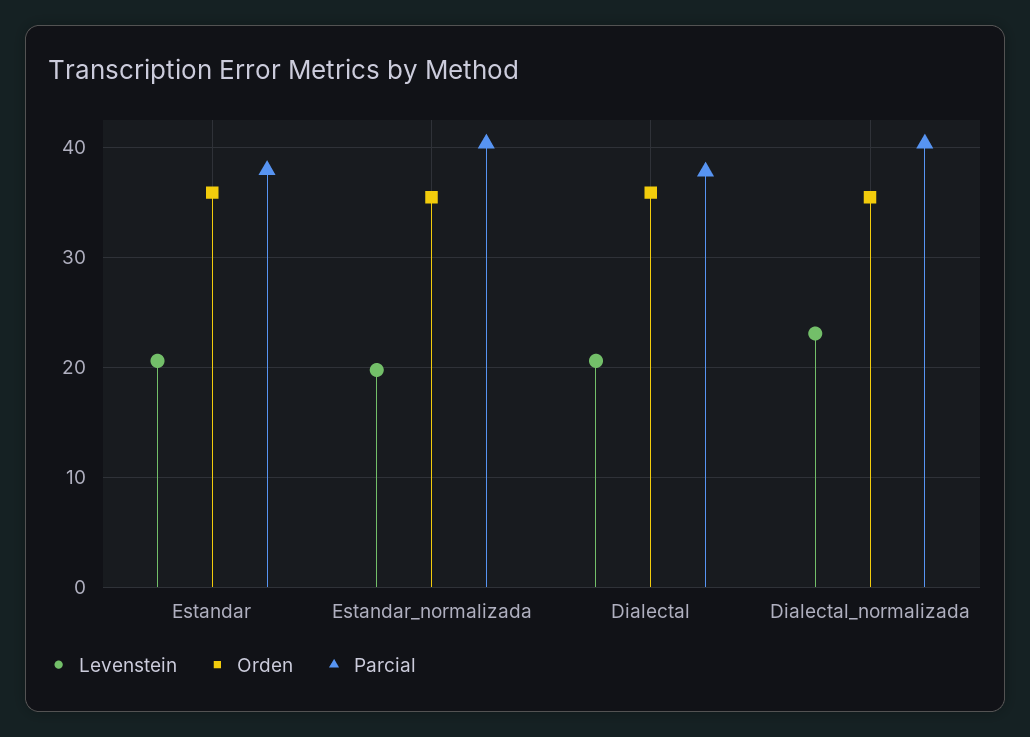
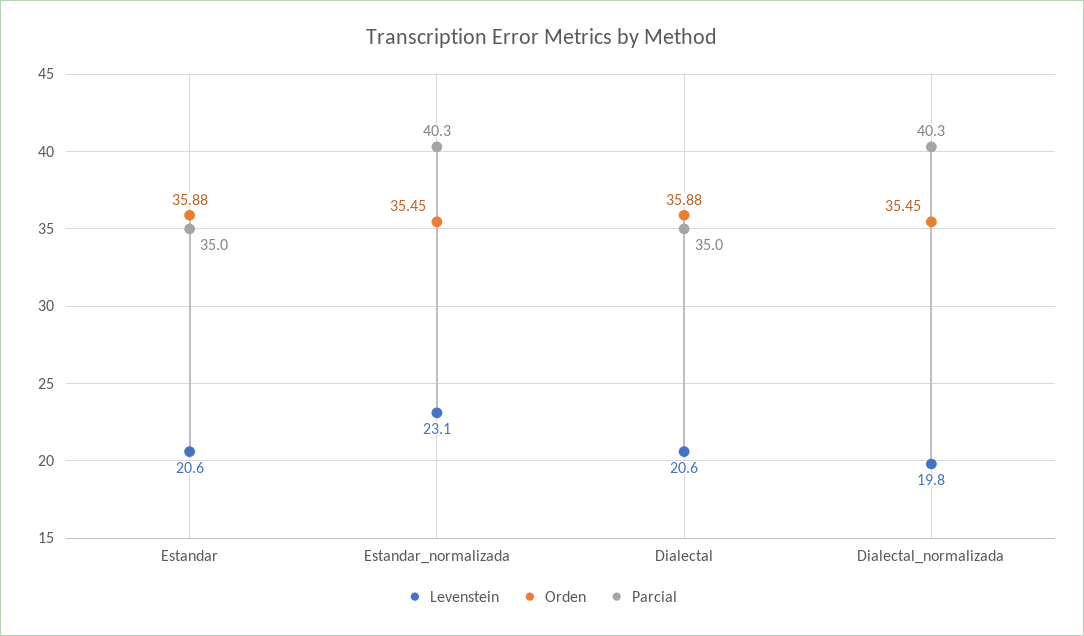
  {
    "Levenstein": {
      "Estandar": 20.6,
-     "Estandar_normalizada": 20,
+     "Estandar_normalizada": 23.1,
      "Dialectal": 20.6,
-     "Dialectal_normalizada": 23
+     "Dialectal_normalizada": 19.8
    },
    "Orden": {
      "Estandar": 35.88,
      "Estandar_normalizada": 35.45,
      "Dialectal": 35.88,
      "Dialectal_normalizada": 35.45
    },
    "Parcial": {
-     "Estandar": 38,
+     "Estandar": 35,
      "Estandar_normalizada": 40.3,
-     "Dialectal": 38,
+     "Dialectal": 35,
      "Dialectal_normalizada": 40.3
    }
  }

